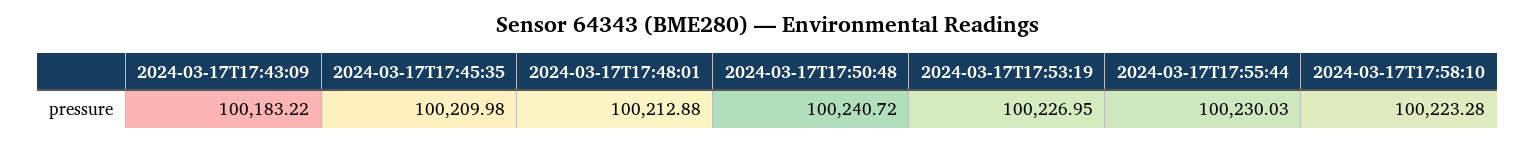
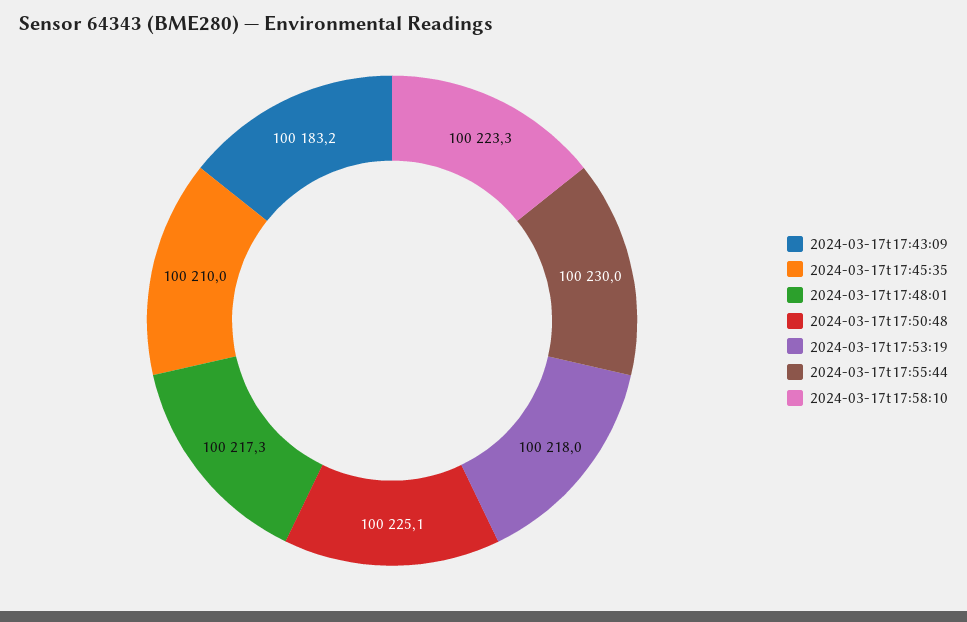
  {
    "2024-03-17T17:43:09": 100183.22,
    "2024-03-17T17:45:35": 100209.98,
-   "2024-03-17T17:48:01": 100212.88,
+   "2024-03-17T17:48:01": 100217.3,
-   "2024-03-17T17:50:48": 100240.72,
+   "2024-03-17T17:50:48": 100225.1,
-   "2024-03-17T17:53:19": 100226.95,
+   "2024-03-17T17:53:19": 100218,
    "2024-03-17T17:55:44": 100230.03,
    "2024-03-17T17:58:10": 100223.28
  }

